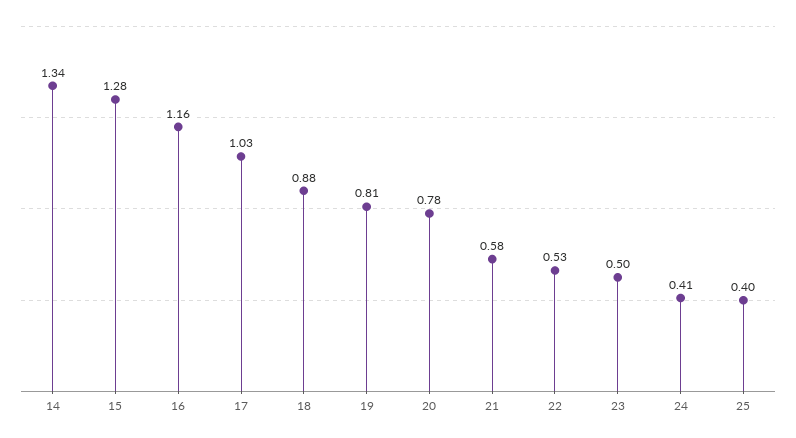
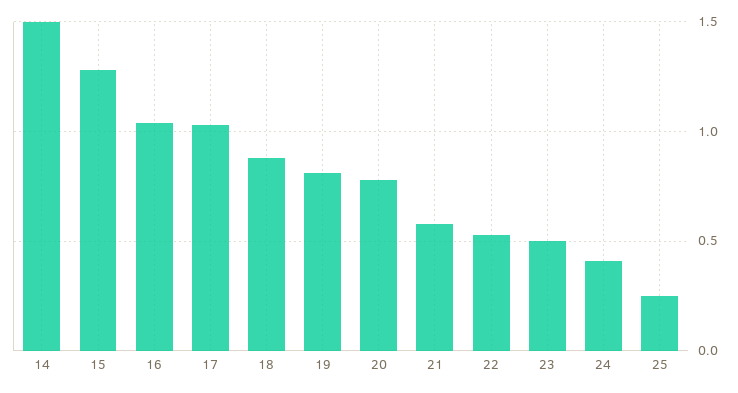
  {
-   "14": 1.34,
+   "14": 1.5,
    "15": 1.28,
-   "16": 1.16,
+   "16": 1.05,
    "17": 1.03,
    "18": 0.88,
    "19": 0.81,
    "20": 0.78,
    "21": 0.58,
    "22": 0.53,
    "23": 0.5,
    "24": 0.41,
-   "25": 0.4
+   "25": 0.25
  }

